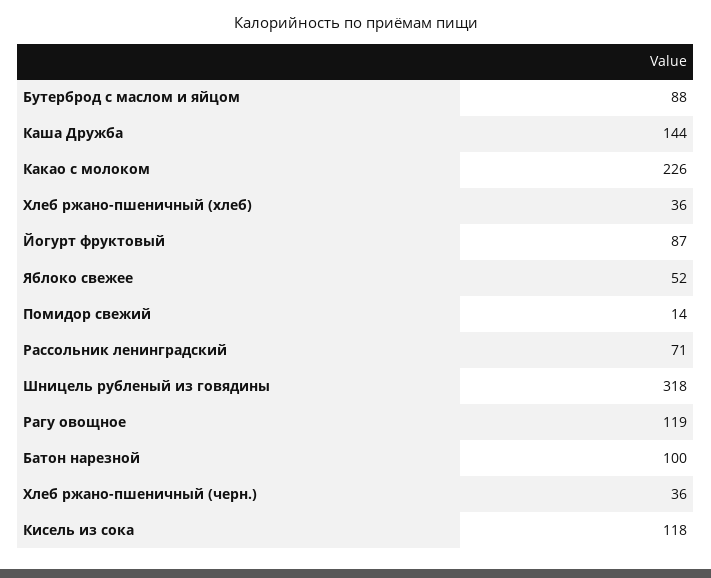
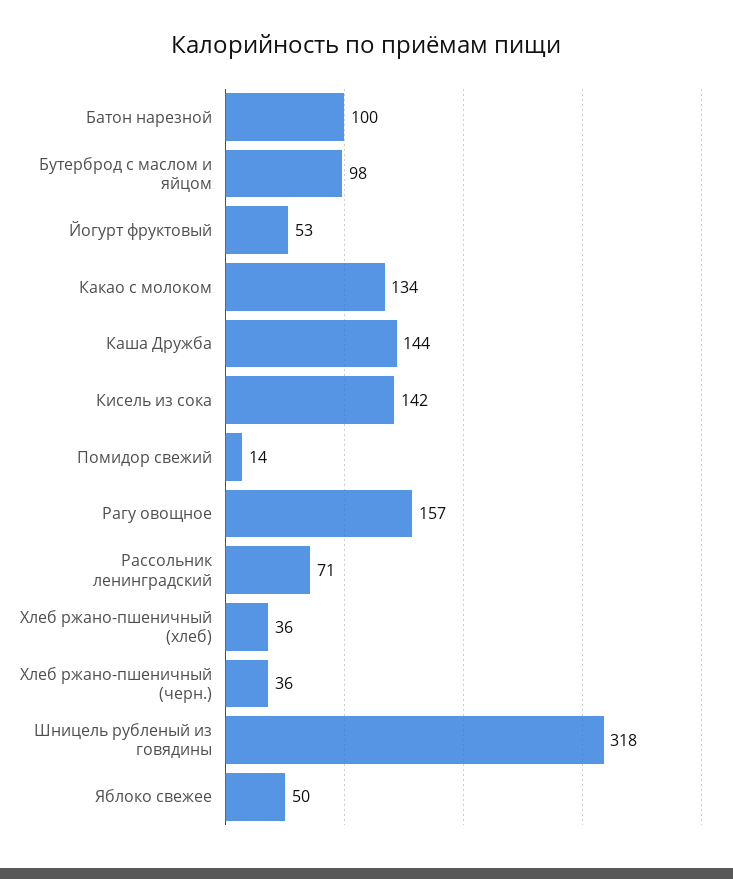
  {
-   "Бутерброд с маслом и яйцом": 88,
+   "Бутерброд с маслом и яйцом": 98,
    "Каша Дружба": 144,
-   "Какао с молоком": 226,
+   "Какао с молоком": 134,
    "Хлеб ржано-пшеничный (хлеб)": 36,
-   "Йогурт фруктовый": 87,
+   "Йогурт фруктовый": 53,
-   "Яблоко свежее": 52,
+   "Яблоко свежее": 50,
    "Помидор свежий": 14,
    "Рассольник ленинградский": 71,
    "Шницель рубленый из говядины": 318,
-   "Рагу овощное": 119,
+   "Рагу овощное": 157,
    "Батон нарезной": 100,
    "Хлеб ржано-пшеничный (черн.)": 36,
-   "Кисель из сока": 118
+   "Кисель из сока": 142
  }

